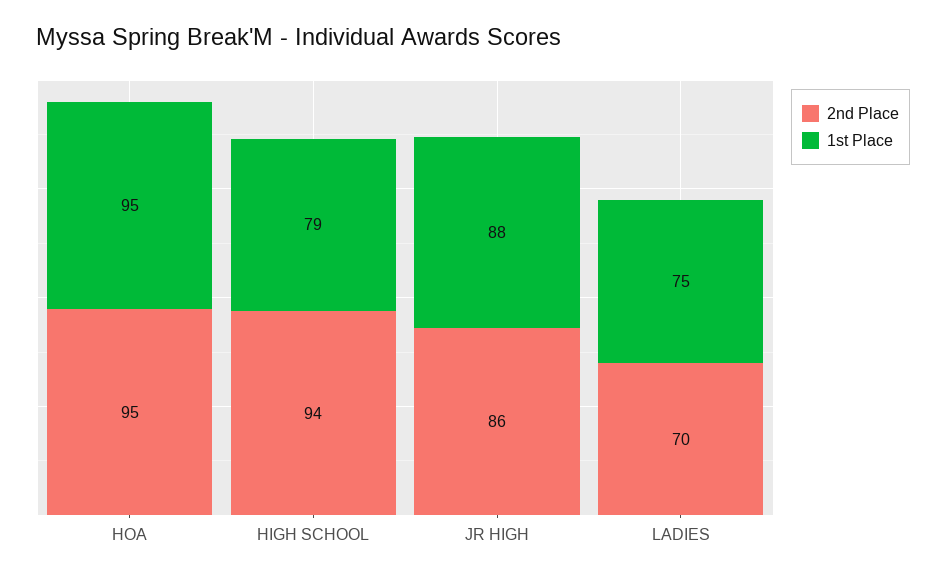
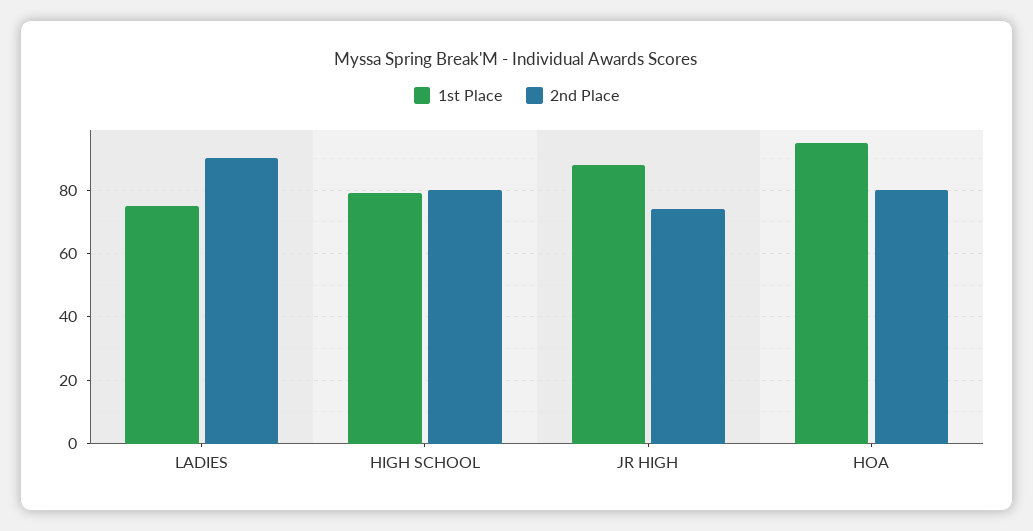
  {
    "2nd Place": {
-     "HOA": 95,
+     "HOA": 80,
-     "HIGH SCHOOL": 94,
+     "HIGH SCHOOL": 80,
-     "JR HIGH": 86,
+     "JR HIGH": 75,
-     "LADIES": 70
+     "LADIES": 90
    },
    "1st Place": {
      "HOA": 95,
      "HIGH SCHOOL": 79,
      "JR HIGH": 88,
      "LADIES": 75
    }
  }

